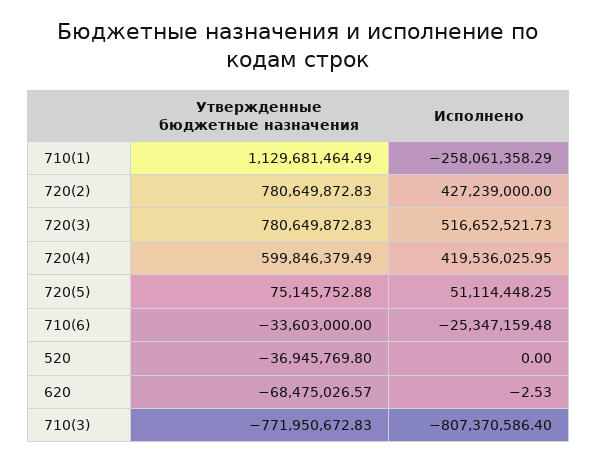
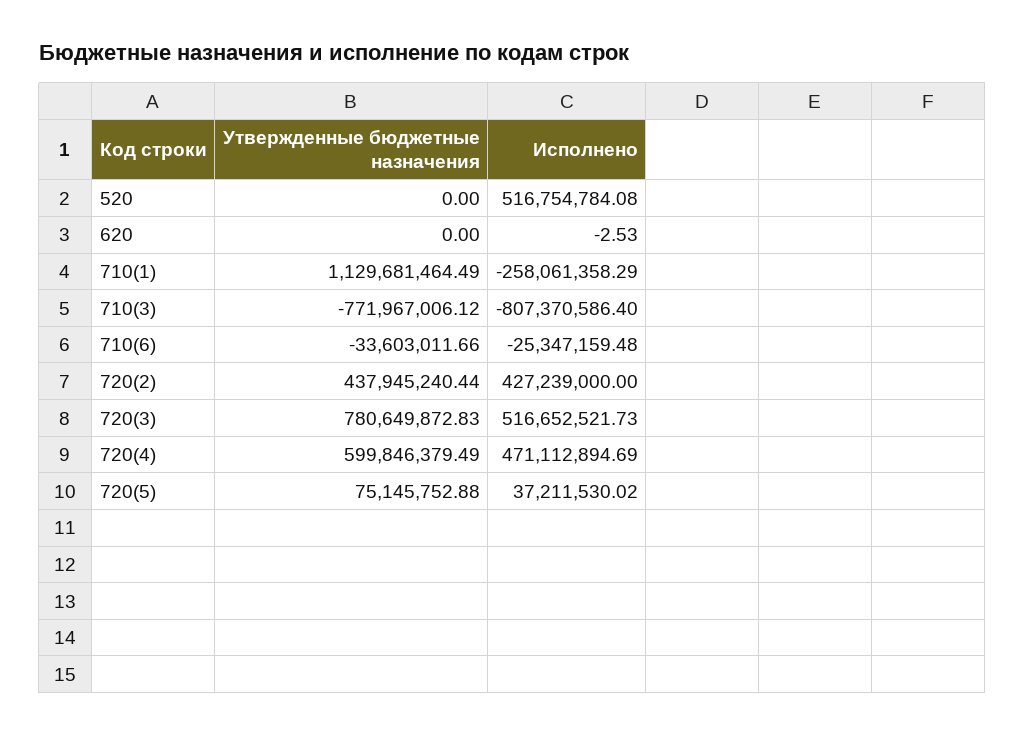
  {
    "Утвержденные бюджетные назначения": {
      "710(1)": 1129681464.49,
-     "720(2)": 780649872.83,
+     "720(2)": 437945240.44,
      "720(3)": 780649872.83,
      "720(4)": 599846379.49,
      "720(5)": 75145752.88,
-     "710(6)": -33603000,
+     "710(6)": -33603011.66,
-     "520": -36945769.8,
+     "520": 0,
-     "620": -68475026.57,
+     "620": 0,
-     "710(3)": -771950672.83
+     "710(3)": -771967006.12
    },
    "Исполнено": {
      "710(1)": -258061358.29,
      "720(2)": 427239000,
      "720(3)": 516652521.73,
-     "720(4)": 419536025.95,
+     "720(4)": 471112894.69,
-     "720(5)": 51114448.25,
+     "720(5)": 37211530.02,
      "710(6)": -25347159.48,
-     "520": 0,
+     "520": 516754784.08,
      "620": -2.53,
      "710(3)": -807370586.4
    }
  }

